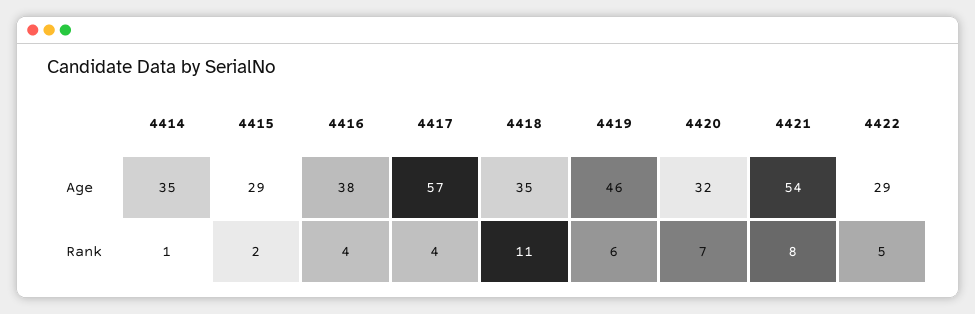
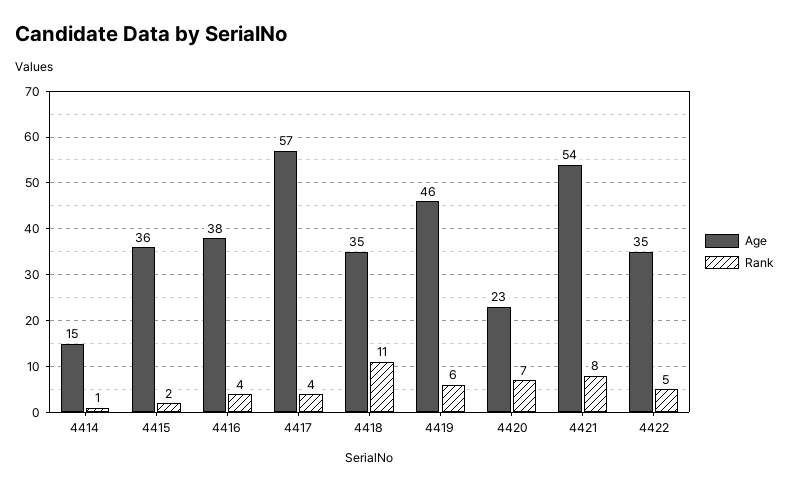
  {
    "Age": {
-     "4414": 35,
+     "4414": 15,
-     "4415": 29,
+     "4415": 36,
      "4416": 38,
      "4417": 57,
      "4418": 35,
      "4419": 46,
-     "4420": 32,
+     "4420": 23,
      "4421": 54,
-     "4422": 29
+     "4422": 35
    },
    "Rank": {
      "4414": 1,
      "4415": 2,
      "4416": 4,
      "4417": 4,
      "4418": 11,
      "4419": 6,
      "4420": 7,
      "4421": 8,
      "4422": 5
    }
  }

